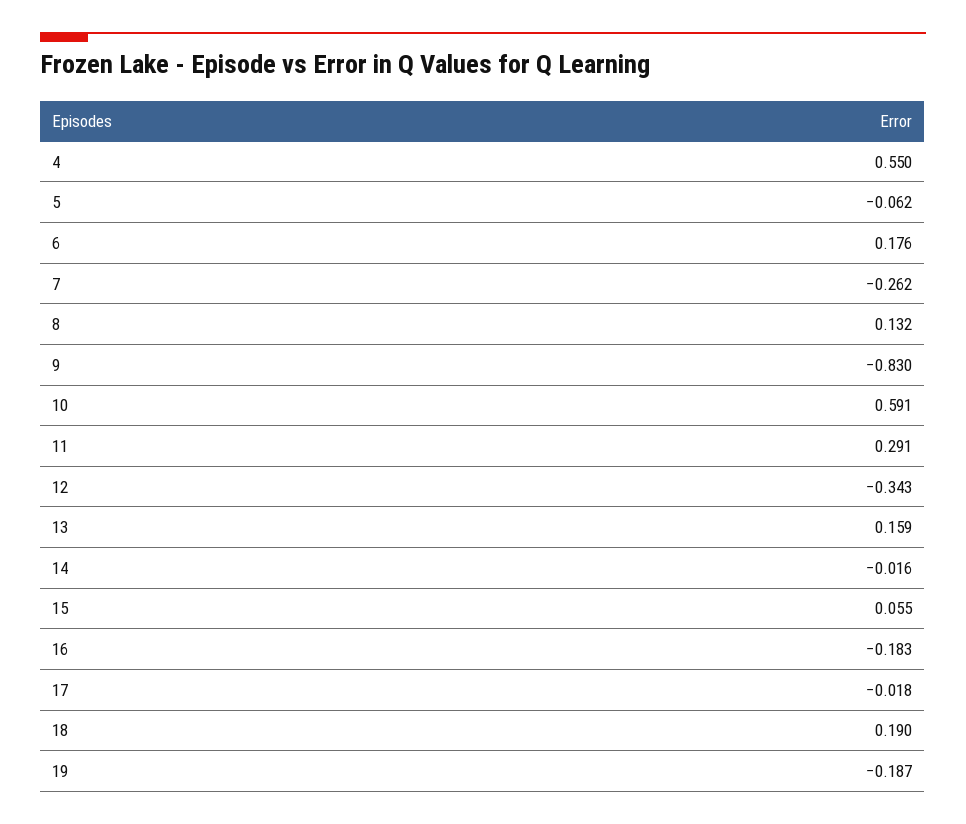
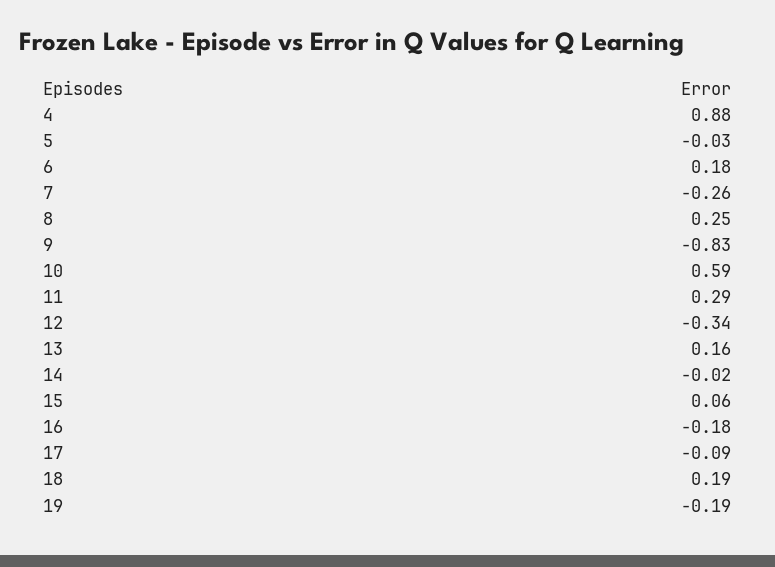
  {
-   "4": 0.55,
+   "4": 0.88,
-   "5": -0.062,
+   "5": -0.03,
    "6": 0.176,
    "7": -0.262,
-   "8": 0.132,
+   "8": 0.25,
    "9": -0.83,
    "10": 0.591,
    "11": 0.291,
    "12": -0.343,
    "13": 0.159,
    "14": -0.016,
    "15": 0.055,
    "16": -0.183,
-   "17": -0.018,
+   "17": -0.09,
    "18": 0.19,
    "19": -0.187
  }

